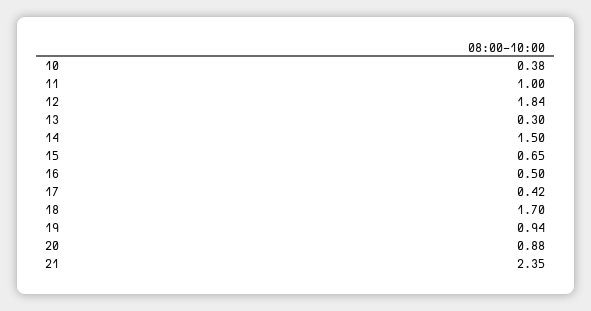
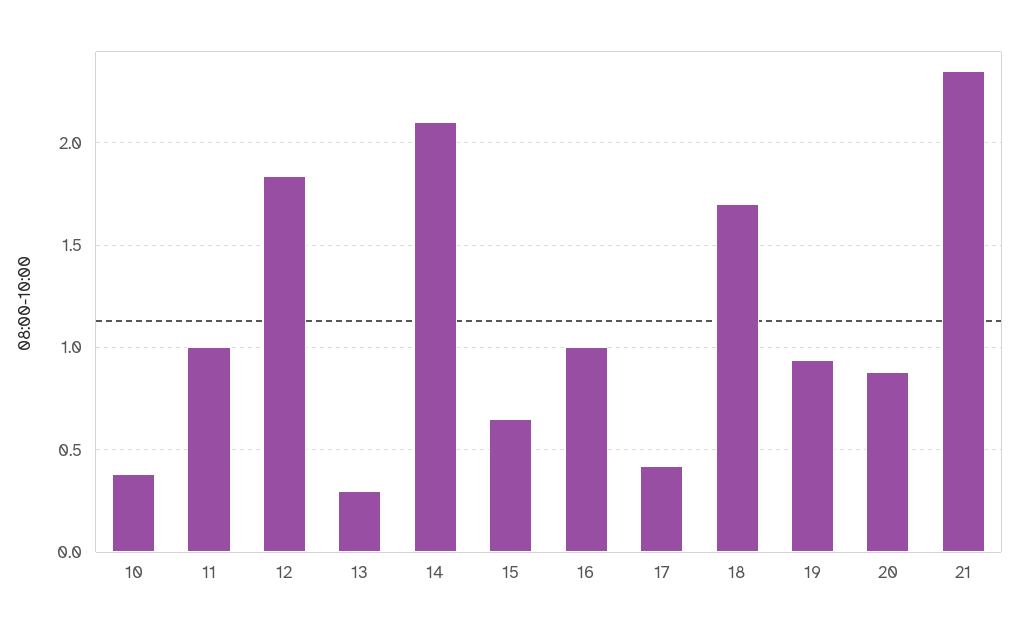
  {
    "10": 0.38,
    "11": 1,
    "12": 1.84,
    "13": 0.3,
-   "14": 1.5,
+   "14": 2.1,
    "15": 0.65,
-   "16": 0.5,
+   "16": 1,
    "17": 0.42,
    "18": 1.7,
    "19": 0.94,
    "20": 0.88,
    "21": 2.35
  }

